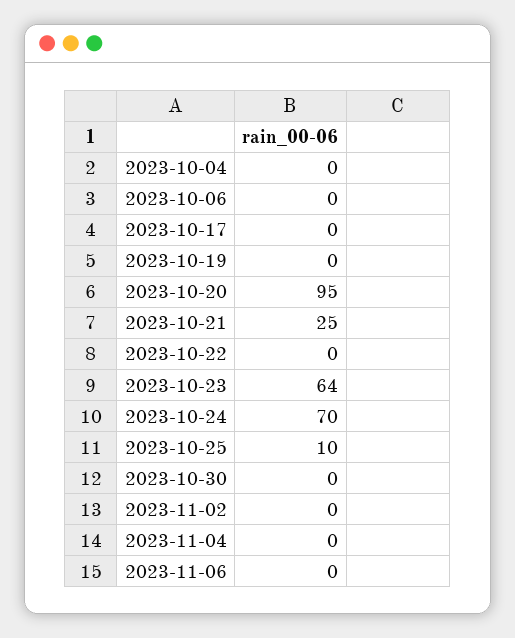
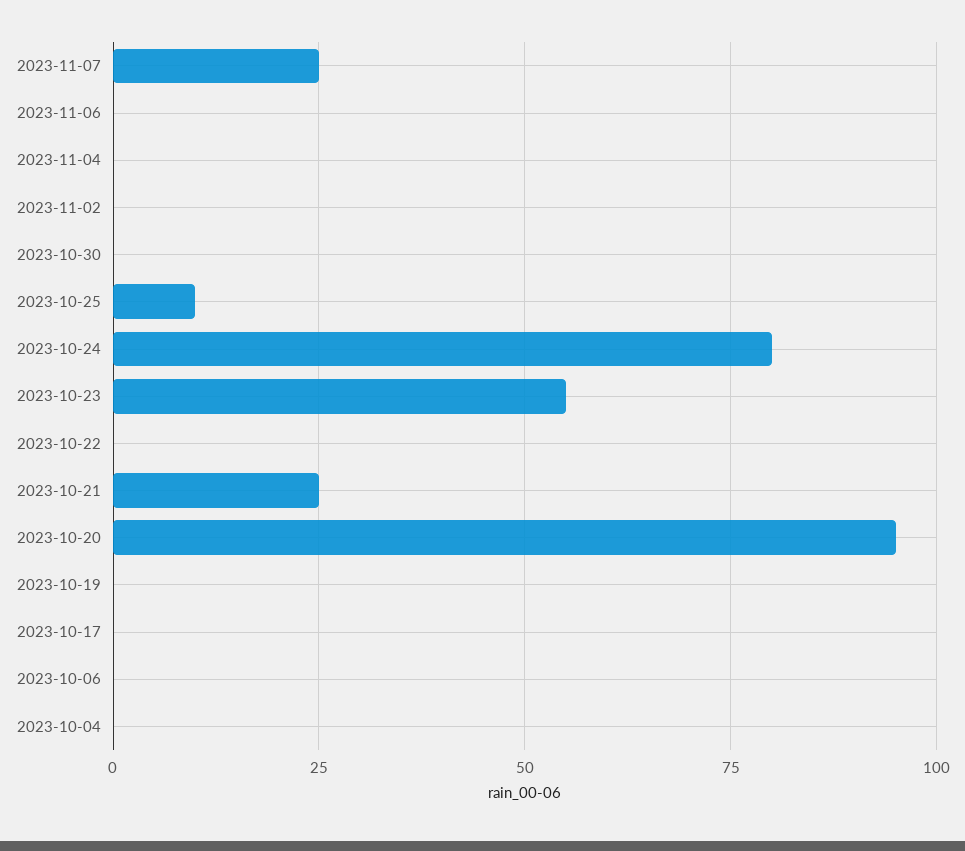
  {
    "2023-10-04": 0,
    "2023-10-06": 0,
    "2023-10-17": 0,
    "2023-10-19": 0,
    "2023-10-20": 95,
    "2023-10-21": 25,
    "2023-10-22": 0,
-   "2023-10-23": 64,
+   "2023-10-23": 55,
-   "2023-10-24": 70,
+   "2023-10-24": 80,
    "2023-10-25": 10,
    "2023-10-30": 0,
    "2023-11-02": 0,
    "2023-11-04": 0,
-   "2023-11-06": 0
+   "2023-11-06": 0,
+   "2023-11-07": 25
  }

